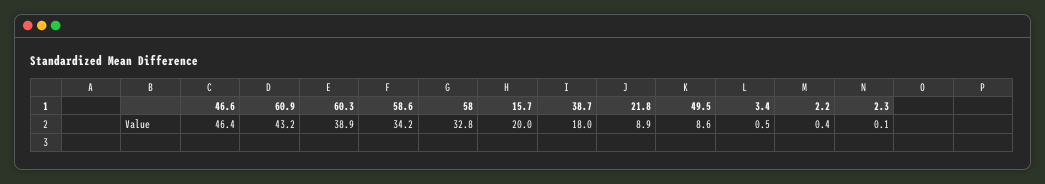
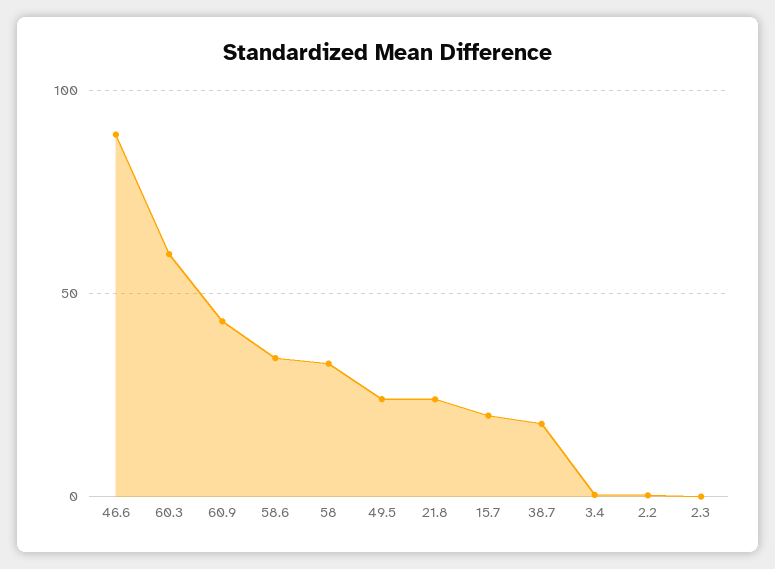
  {
-   "46.6": 46.4,
+   "46.6": 90,
    "60.9": 43.2,
-   "60.3": 38.9,
+   "60.3": 60,
    "58.6": 34.2,
    "58": 32.8,
    "15.7": 20,
    "38.7": 18,
-   "21.8": 8.9,
+   "21.8": 25,
-   "49.5": 8.6,
+   "49.5": 25,
    "3.4": 0.5,
    "2.2": 0.4,
    "2.3": 0.1
  }

